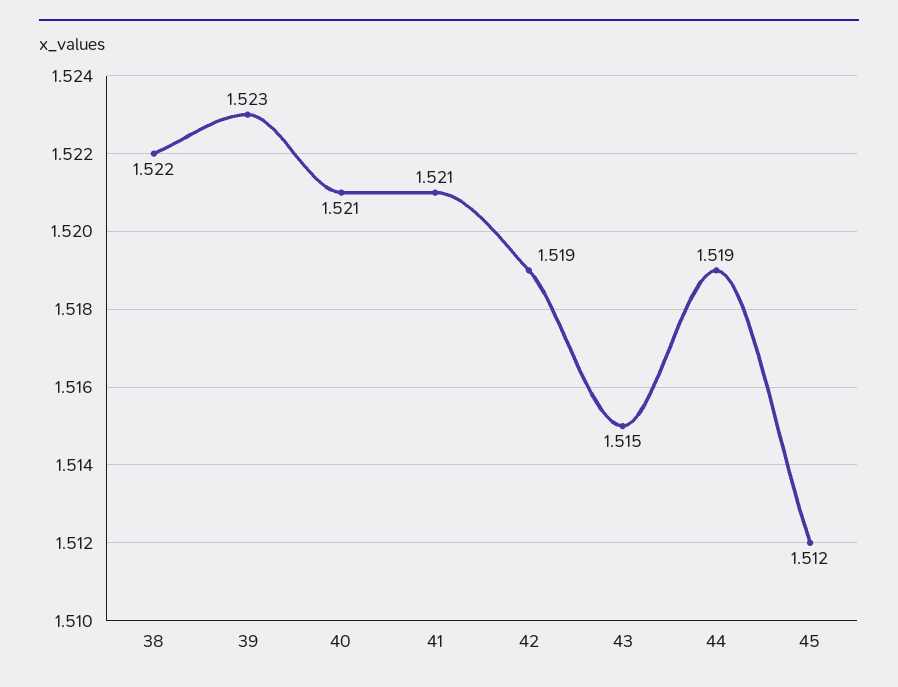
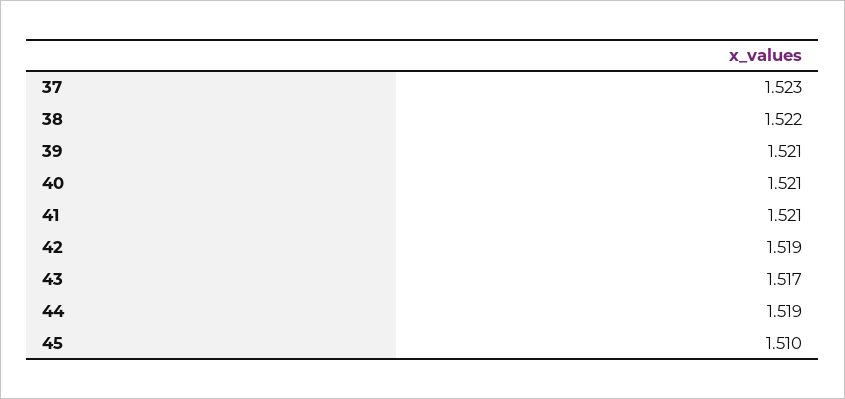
  {
    "38": 1.522,
-   "39": 1.523,
+   "39": 1.521,
    "40": 1.521,
    "41": 1.521,
    "42": 1.519,
-   "43": 1.515,
+   "43": 1.517,
    "44": 1.519,
-   "45": 1.512
+   "45": 1.51,
+   "37": 1.523
  }

